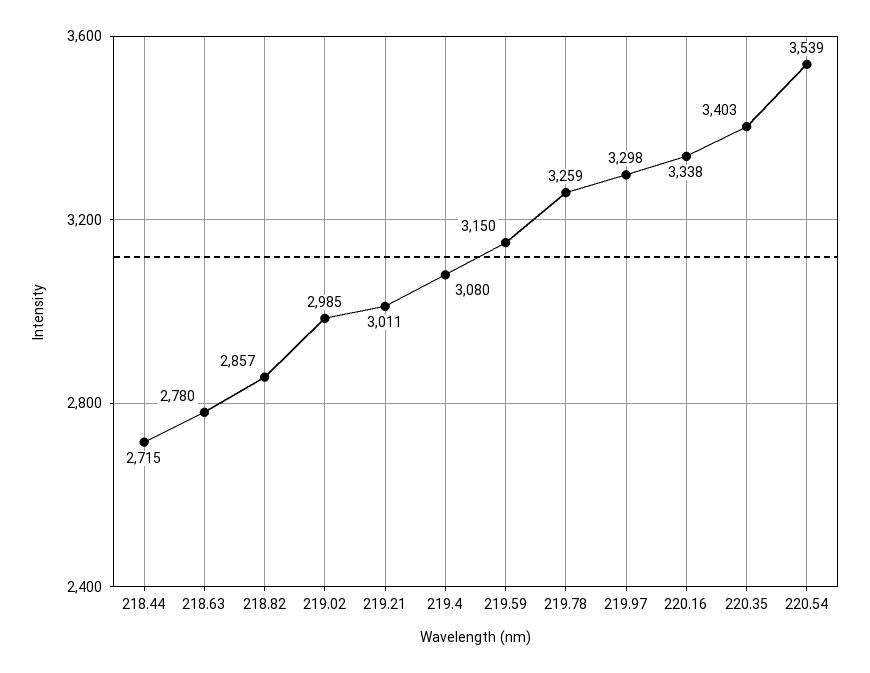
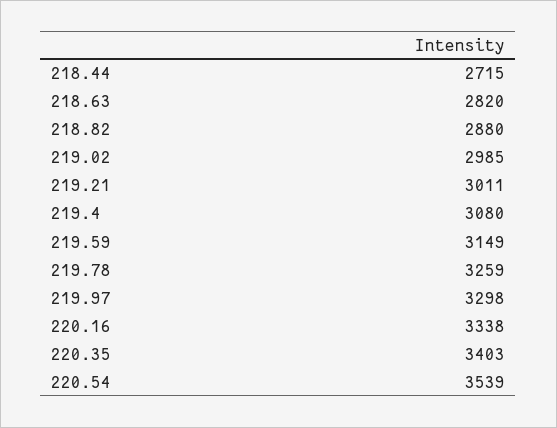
  {
    "218.44": 2715,
-   "218.63": 2780,
+   "218.63": 2820,
-   "218.82": 2857,
+   "218.82": 2880,
    "219.02": 2985,
    "219.21": 3011,
    "219.4": 3080,
-   "219.59": 3150,
+   "219.59": 3149,
    "219.78": 3259,
    "219.97": 3298,
    "220.16": 3338,
    "220.35": 3403,
    "220.54": 3539
  }

